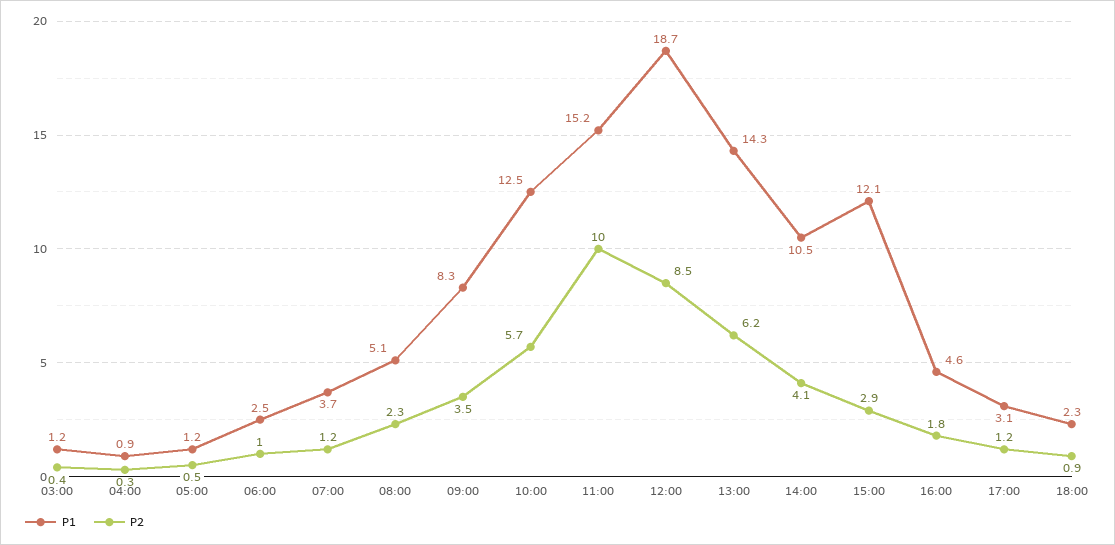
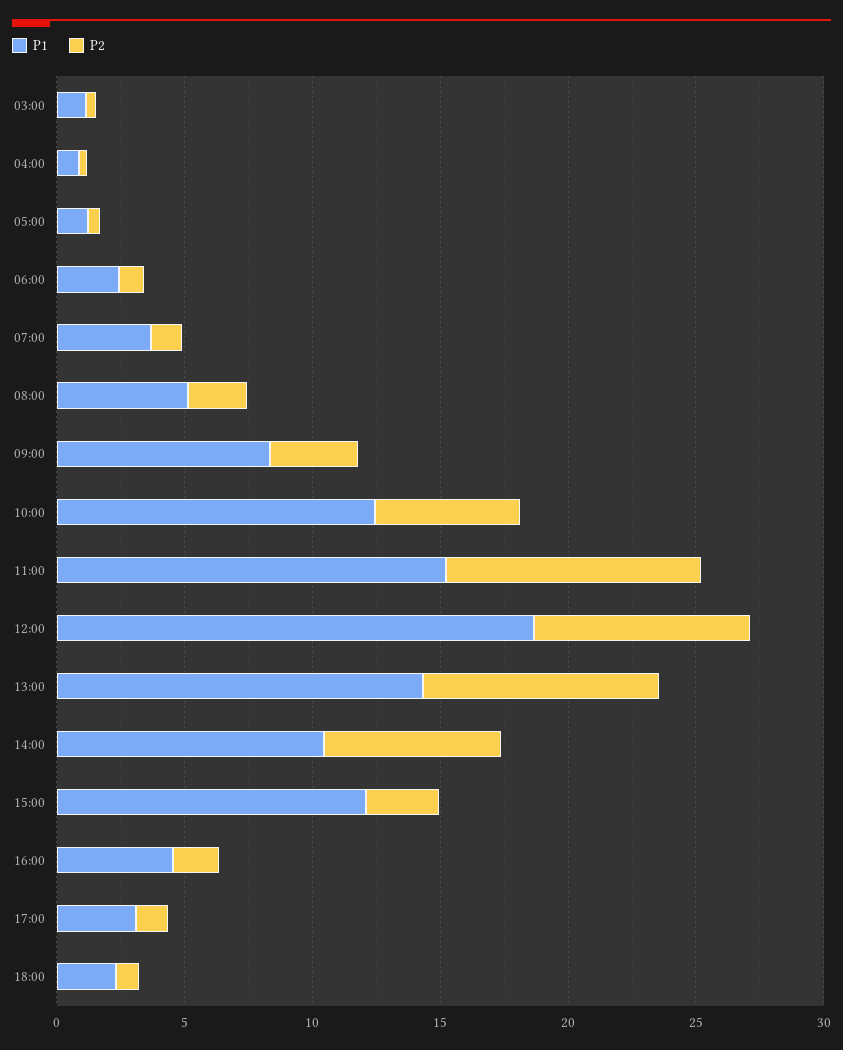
  {
    "P1": {
      "03:00": 1.2,
      "04:00": 0.9,
      "05:00": 1.2,
      "06:00": 2.5,
      "07:00": 3.7,
      "08:00": 5.1,
      "09:00": 8.3,
      "10:00": 12.5,
      "11:00": 15.2,
      "12:00": 18.7,
      "13:00": 14.3,
      "14:00": 10.5,
      "15:00": 12.1,
      "16:00": 4.6,
      "17:00": 3.1,
      "18:00": 2.3
    },
    "P2": {
      "03:00": 0.4,
      "04:00": 0.3,
      "05:00": 0.5,
      "06:00": 1,
      "07:00": 1.2,
      "08:00": 2.3,
      "09:00": 3.5,
      "10:00": 5.7,
      "11:00": 10,
      "12:00": 8.5,
-     "13:00": 6.2,
+     "13:00": 9,
-     "14:00": 4.1,
+     "14:00": 7,
      "15:00": 2.9,
      "16:00": 1.8,
      "17:00": 1.2,
      "18:00": 0.9
    }
  }

